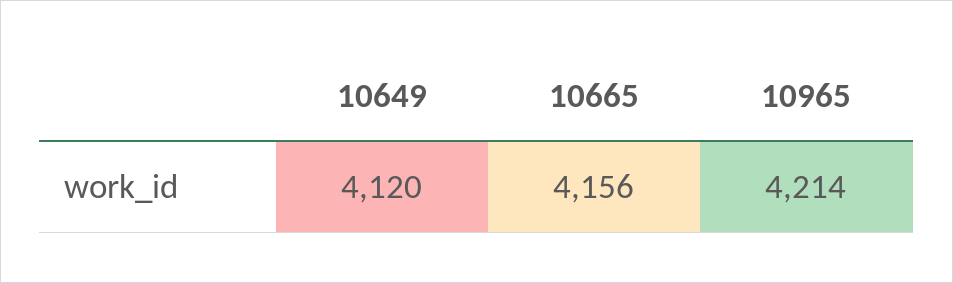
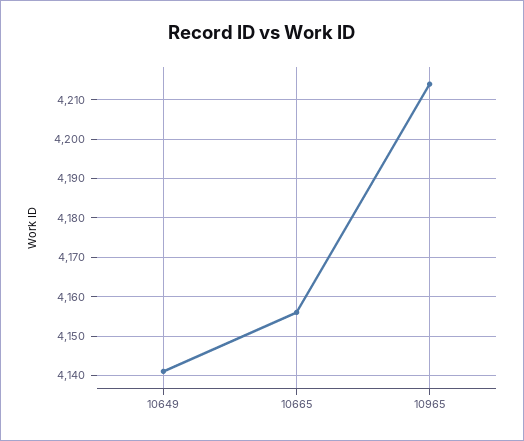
  {
-   "10649": 4120,
+   "10649": 4140,
    "10665": 4156,
    "10965": 4214
  }

